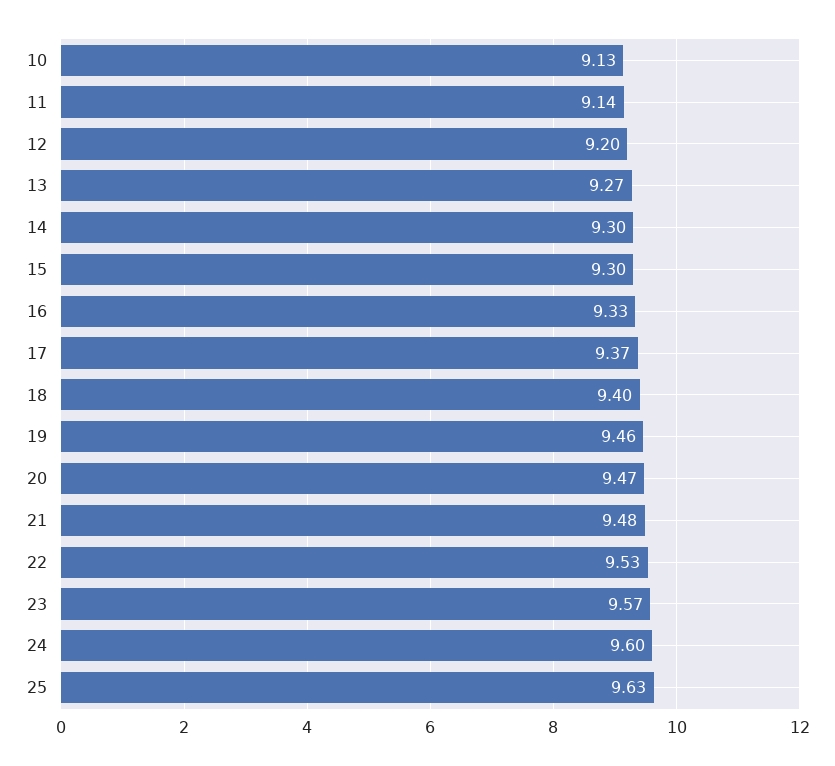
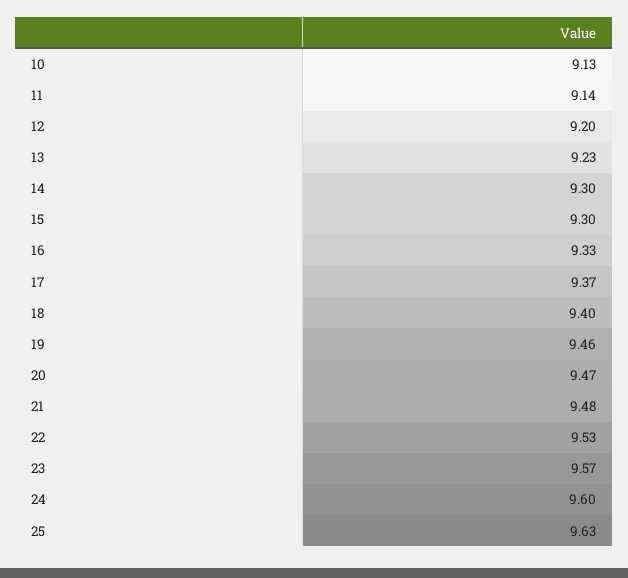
  {
    "10": 9.13,
    "11": 9.14,
    "12": 9.2,
-   "13": 9.27,
+   "13": 9.23,
    "14": 9.3,
    "15": 9.3,
    "16": 9.33,
    "17": 9.37,
    "18": 9.4,
    "19": 9.46,
    "20": 9.47,
    "21": 9.48,
    "22": 9.53,
    "23": 9.57,
    "24": 9.6,
    "25": 9.63
  }

